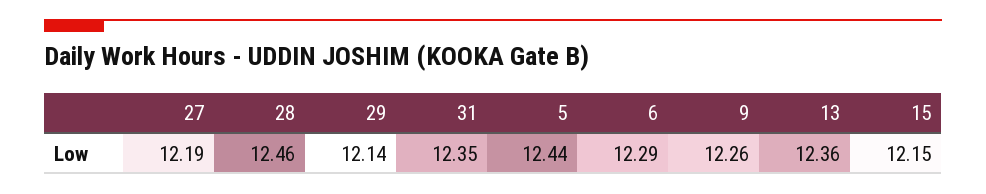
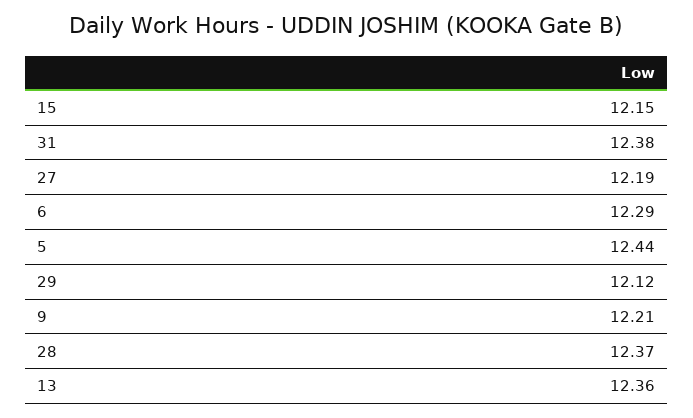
  {
    "27": 12.19,
-   "28": 12.46,
+   "28": 12.37,
-   "29": 12.14,
+   "29": 12.12,
-   "31": 12.35,
+   "31": 12.38,
    "5": 12.44,
    "6": 12.29,
-   "9": 12.26,
+   "9": 12.21,
    "13": 12.36,
    "15": 12.15
  }

